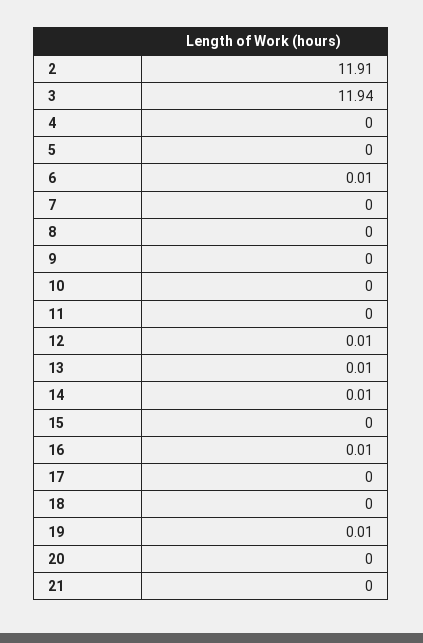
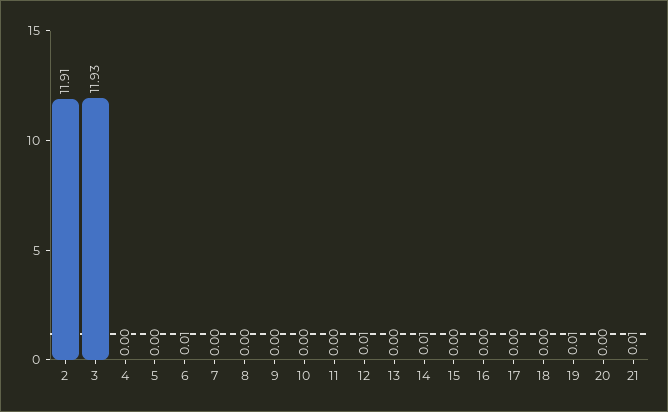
  {
    "2": 11.91,
-   "3": 11.94,
+   "3": 11.93,
    "4": 0,
    "5": 0,
    "6": 0.01,
    "7": 0,
    "8": 0,
    "9": 0,
    "10": 0,
    "11": 0,
    "12": 0.01,
-   "13": 0.01,
+   "13": 0,
    "14": 0.01,
    "15": 0,
-   "16": 0.01,
+   "16": 0,
    "17": 0,
    "18": 0,
    "19": 0.01,
    "20": 0,
-   "21": 0
+   "21": 0.01
  }

